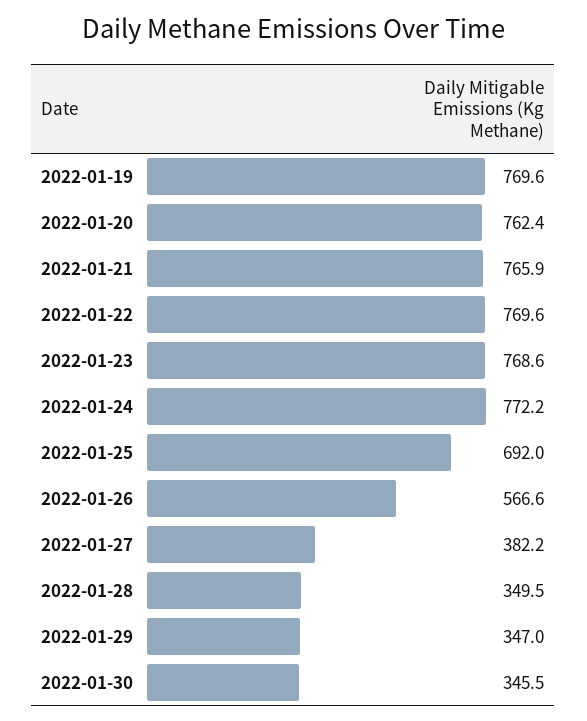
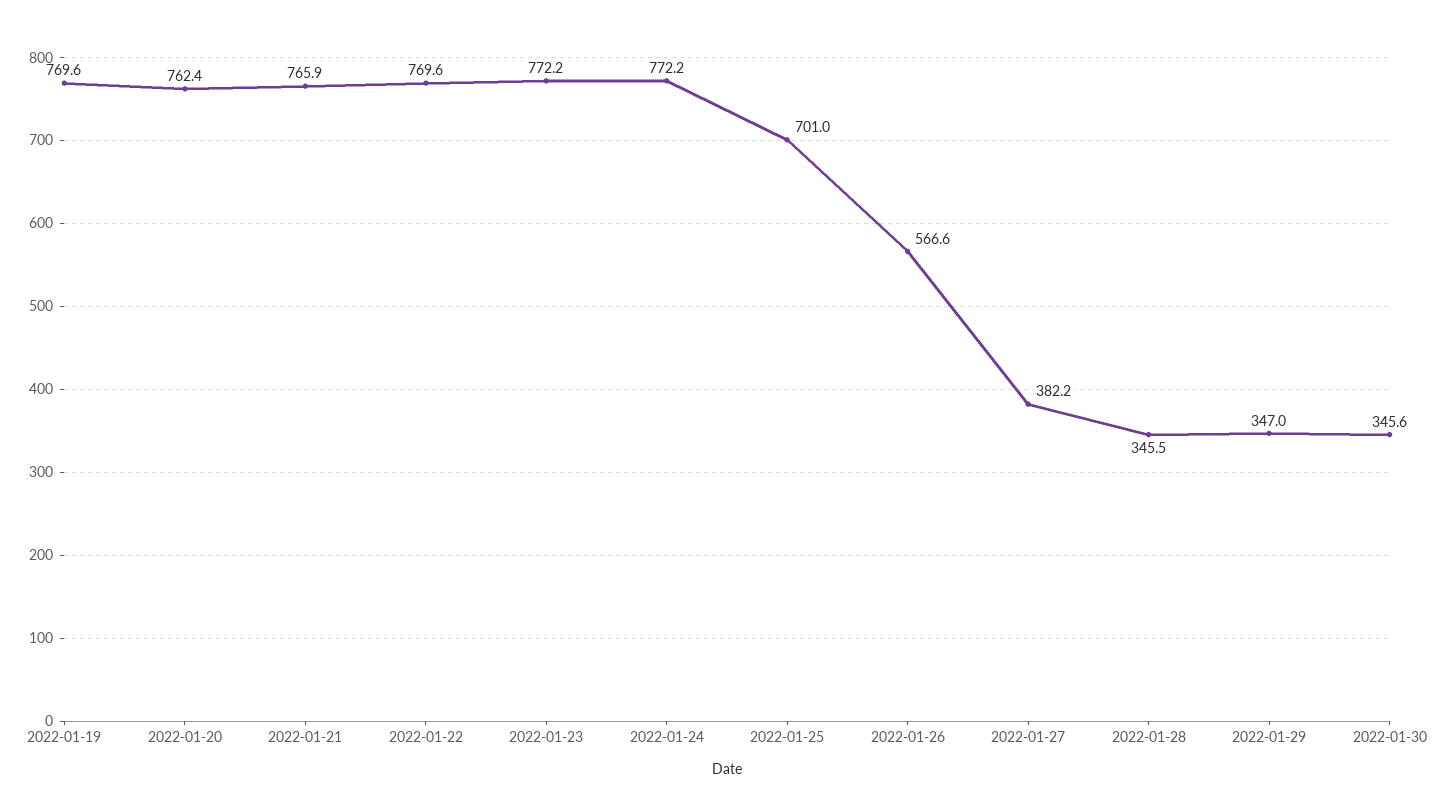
  {
    "2022-01-19": 769.6,
    "2022-01-20": 762.4,
    "2022-01-21": 765.9,
    "2022-01-22": 769.6,
-   "2022-01-23": 768.6,
+   "2022-01-23": 772.2,
    "2022-01-24": 772.2,
-   "2022-01-25": 692,
+   "2022-01-25": 701,
    "2022-01-26": 566.6,
    "2022-01-27": 382.2,
-   "2022-01-28": 349.5,
+   "2022-01-28": 345.5,
    "2022-01-29": 347,
-   "2022-01-30": 345.5
+   "2022-01-30": 345.6
  }

